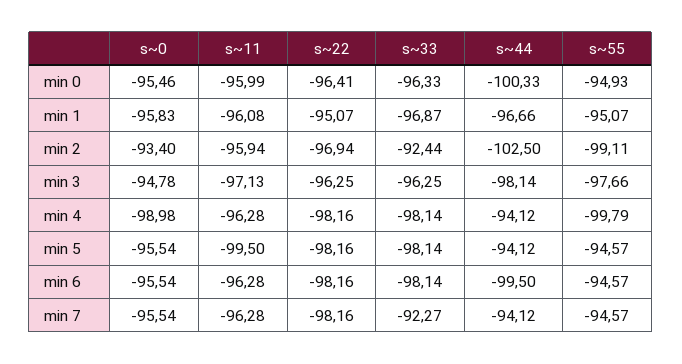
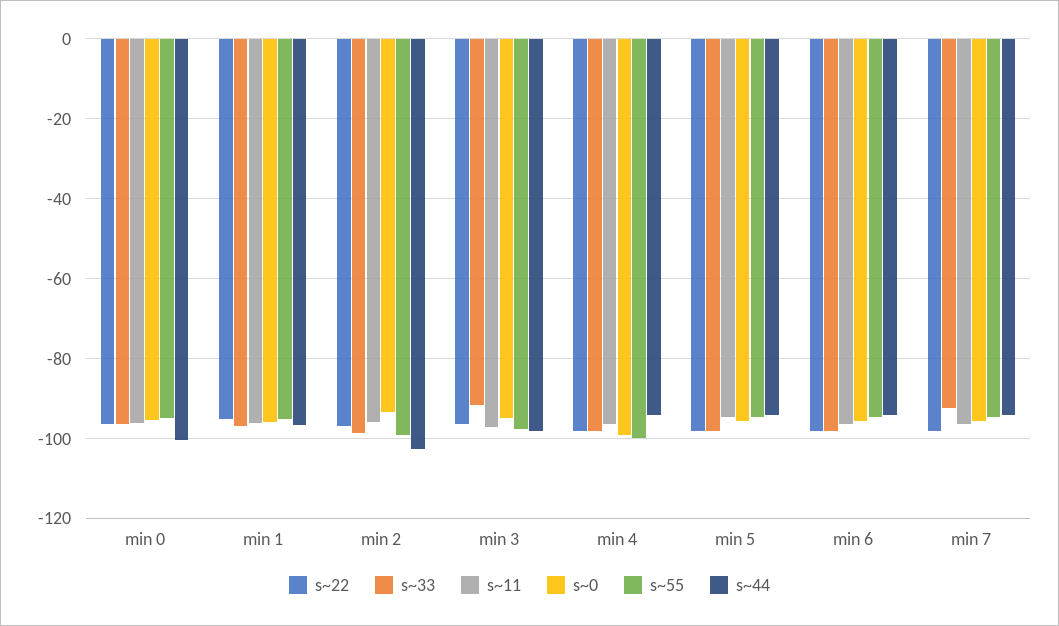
  {
    "s~0": {
      "min 0": -95.46,
      "min 1": -95.83,
      "min 2": -93.4,
      "min 3": -94.78,
      "min 4": -98.98,
      "min 5": -95.54,
      "min 6": -95.54,
      "min 7": -95.54
    },
    "s~11": {
      "min 0": -95.99,
      "min 1": -96.08,
      "min 2": -95.94,
      "min 3": -97.13,
      "min 4": -96.28,
-     "min 5": -99.5,
+     "min 5": -94,
      "min 6": -96.28,
      "min 7": -96.28
    },
    "s~22": {
      "min 0": -96.41,
      "min 1": -95.07,
      "min 2": -96.94,
      "min 3": -96.25,
      "min 4": -98.16,
      "min 5": -98.16,
      "min 6": -98.16,
      "min 7": -98.16
    },
    "s~33": {
      "min 0": -96.33,
      "min 1": -96.87,
-     "min 2": -92.44,
+     "min 2": -98,
-     "min 3": -96.25,
+     "min 3": -92,
      "min 4": -98.14,
      "min 5": -98.14,
      "min 6": -98.14,
      "min 7": -92.27
    },
    "s~44": {
      "min 0": -100.33,
      "min 1": -96.66,
      "min 2": -102.5,
      "min 3": -98.14,
      "min 4": -94.12,
      "min 5": -94.12,
-     "min 6": -99.5,
+     "min 6": -94,
      "min 7": -94.12
    },
    "s~55": {
      "min 0": -94.93,
      "min 1": -95.07,
      "min 2": -99.11,
      "min 3": -97.66,
      "min 4": -99.79,
      "min 5": -94.57,
      "min 6": -94.57,
      "min 7": -94.57
    }
  }

